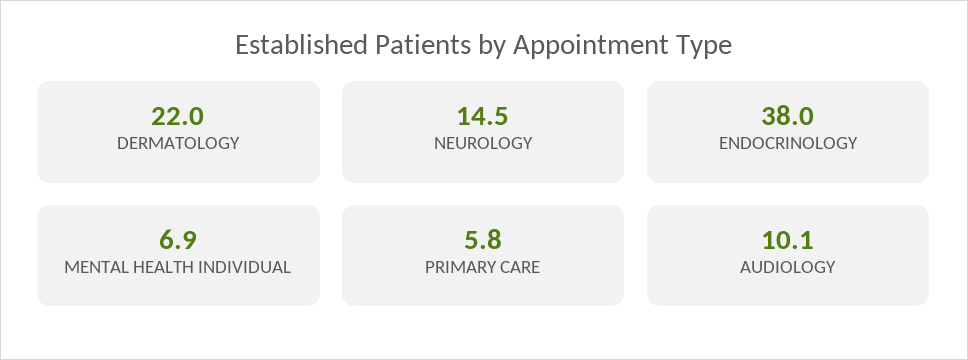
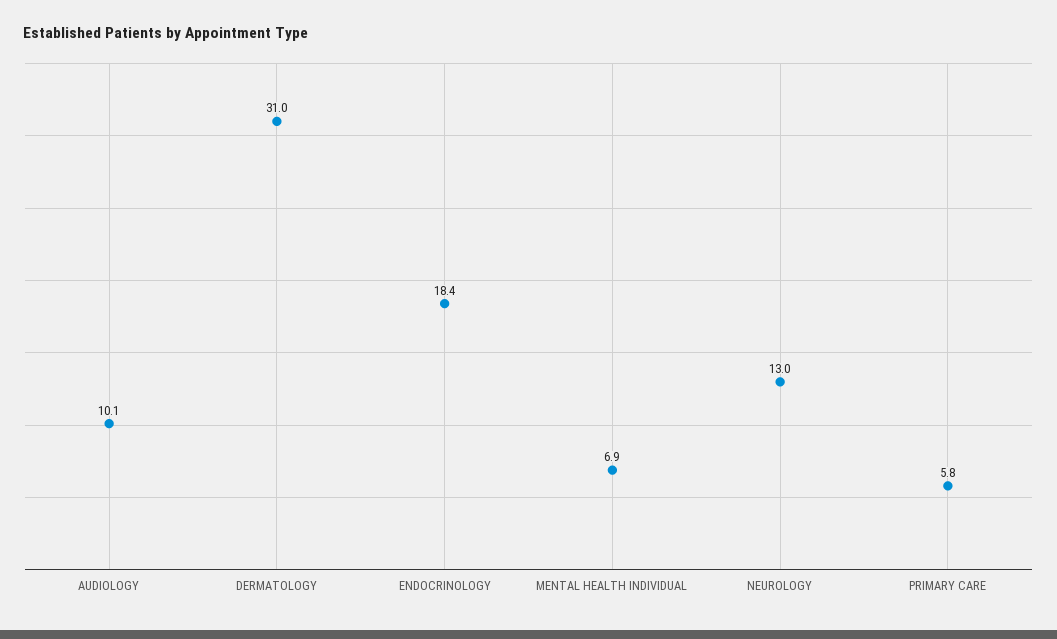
  {
-   "DERMATOLOGY": 22,
+   "DERMATOLOGY": 31,
-   "NEUROLOGY": 14.5,
+   "NEUROLOGY": 13,
-   "ENDOCRINOLOGY": 38,
+   "ENDOCRINOLOGY": 18.4,
    "MENTAL HEALTH INDIVIDUAL": 6.9,
    "PRIMARY CARE": 5.8,
    "AUDIOLOGY": 10.1
  }

